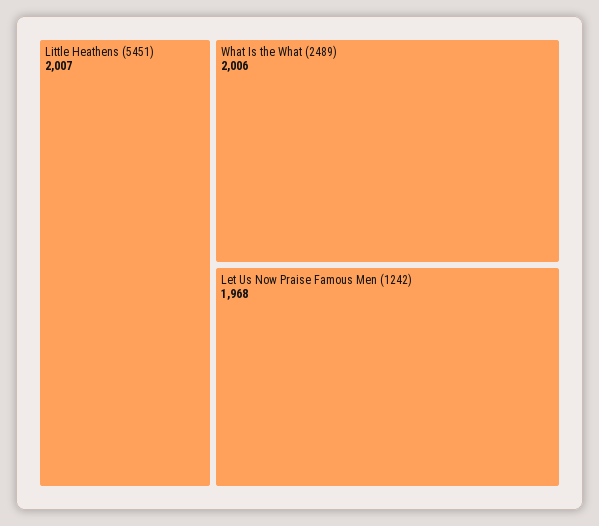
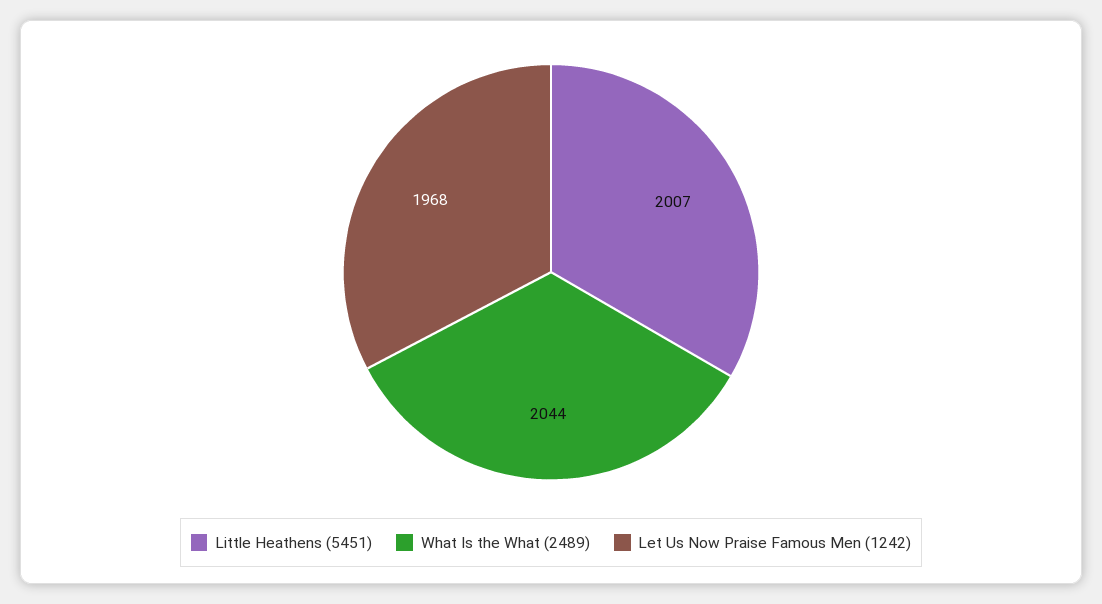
  {
    "Little Heathens (5451)": 2007,
-   "What Is the What (2489)": 2006,
+   "What Is the What (2489)": 2044,
    "Let Us Now Praise Famous Men (1242)": 1968
  }

